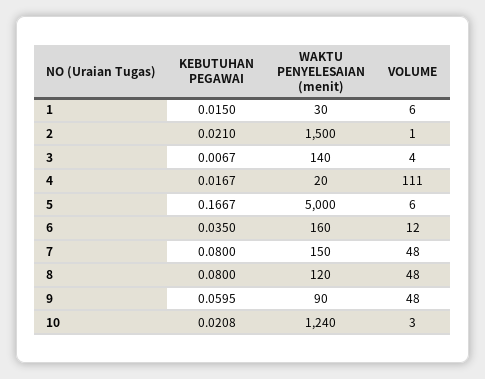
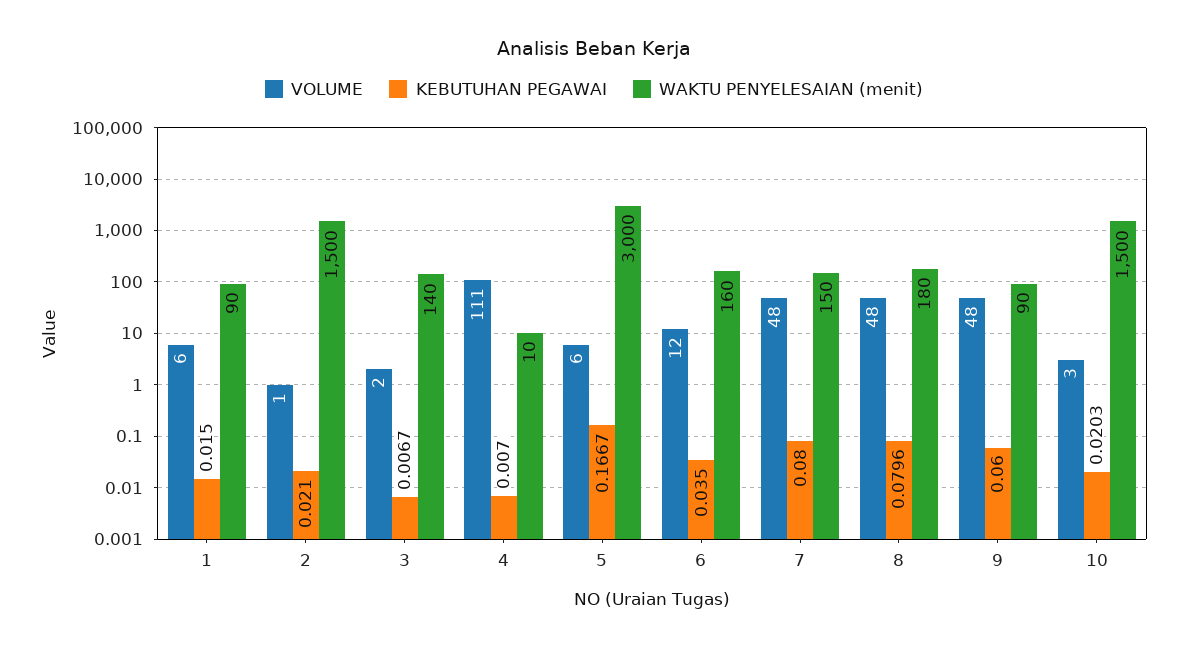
  {
    "KEBUTUHAN PEGAWAI": {
      "1": 0.015,
      "2": 0.021,
      "3": 0.0067,
-     "4": 0.0167,
+     "4": 0.007,
      "5": 0.1667,
      "6": 0.035,
      "7": 0.08,
-     "8": 0.08,
+     "8": 0.0796,
-     "9": 0.0595,
+     "9": 0.06,
-     "10": 0.0208
+     "10": 0.0203
    },
    "WAKTU PENYELESAIAN (menit)": {
-     "1": 30,
+     "1": 90,
      "2": 1500,
      "3": 140,
-     "4": 20,
+     "4": 10,
-     "5": 5000,
+     "5": 3000,
      "6": 160,
      "7": 150,
-     "8": 120,
+     "8": 180,
      "9": 90,
-     "10": 1240
+     "10": 1500
    },
    "VOLUME": {
      "1": 6,
      "2": 1,
-     "3": 4,
+     "3": 2,
      "4": 111,
      "5": 6,
      "6": 12,
      "7": 48,
      "8": 48,
      "9": 48,
      "10": 3
    }
  }

